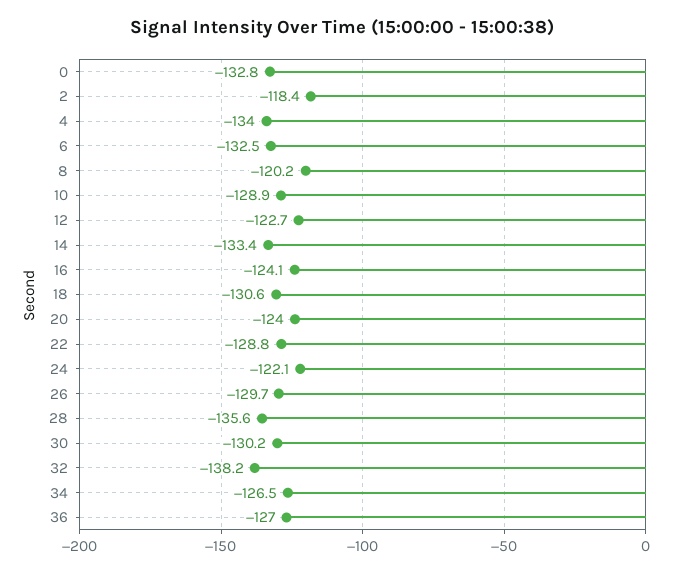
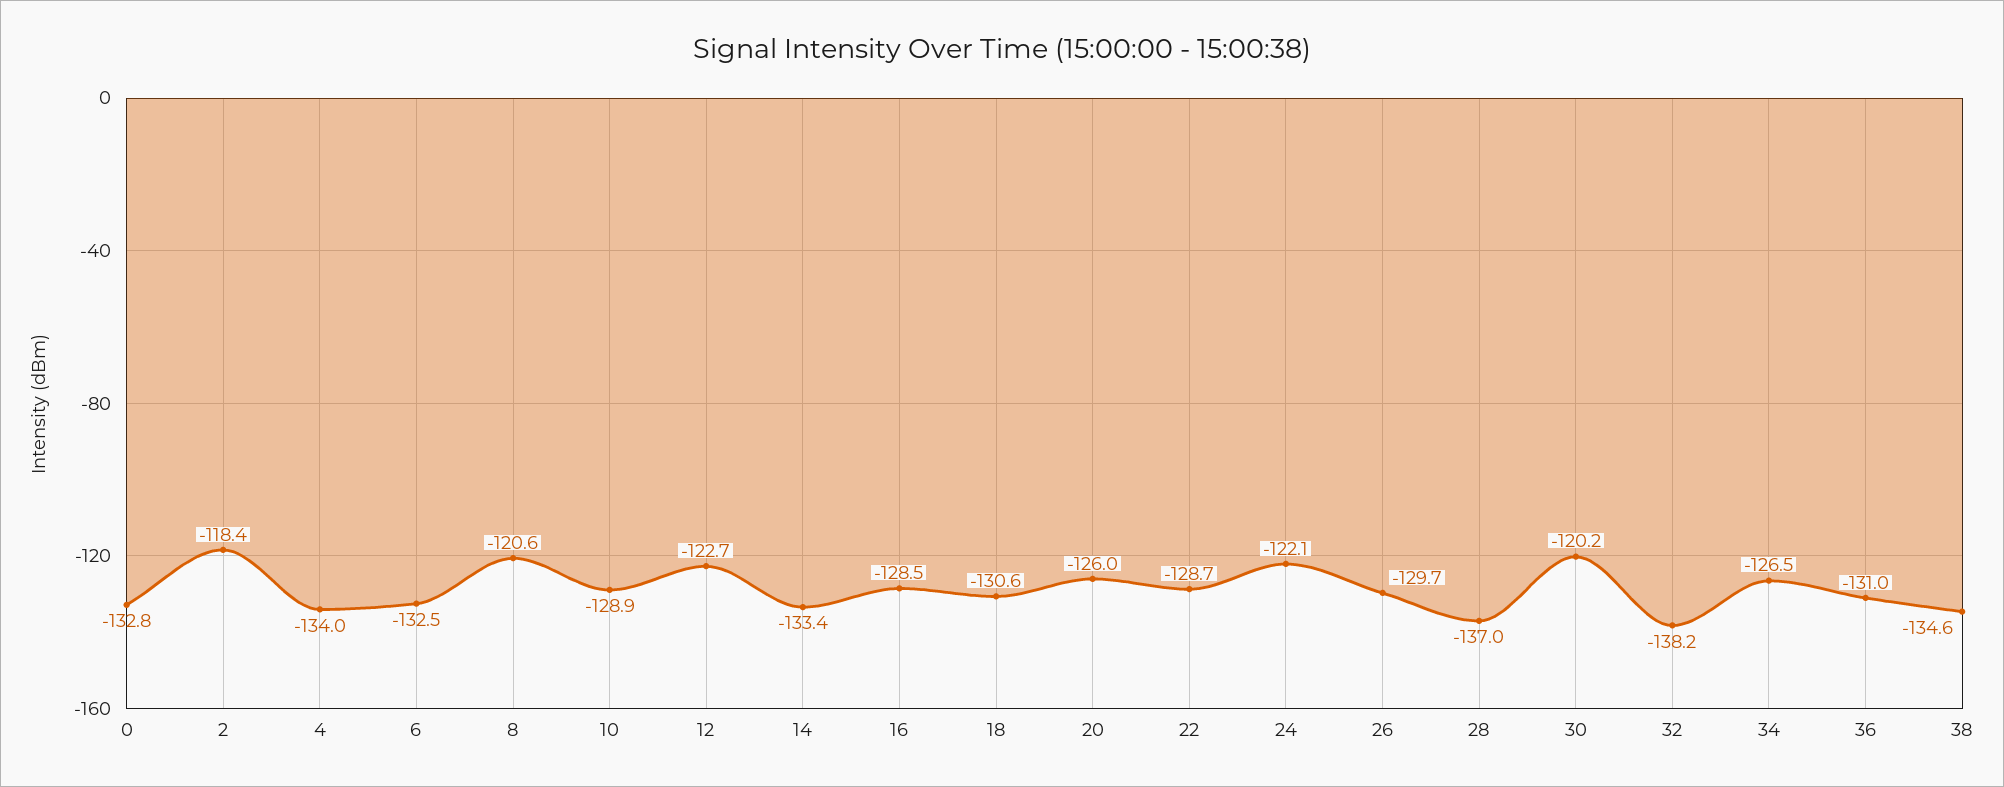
  {
    "0": -132.8,
    "2": -118.4,
    "4": -134,
    "6": -132.5,
-   "8": -120.2,
+   "8": -120.6,
    "10": -128.9,
    "12": -122.7,
    "14": -133.4,
-   "16": -124.1,
+   "16": -128.5,
    "18": -130.6,
-   "20": -124,
+   "20": -126,
-   "22": -128.8,
+   "22": -128.7,
    "24": -122.1,
    "26": -129.7,
-   "28": -135.6,
+   "28": -137,
-   "30": -130.2,
+   "30": -120.2,
    "32": -138.2,
    "34": -126.5,
-   "36": -127
+   "36": -131,
+   "38": -134.6
  }

